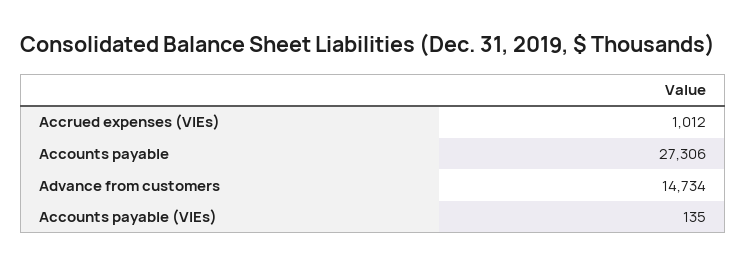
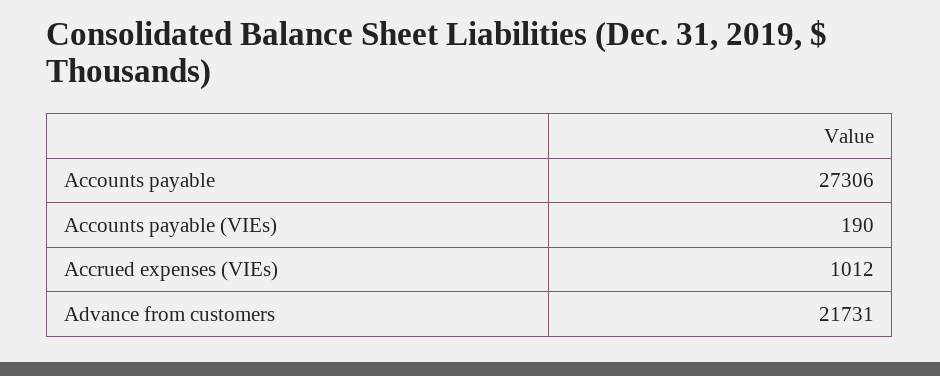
  {
    "Accrued expenses (VIEs)": 1012,
    "Accounts payable": 27306,
-   "Advance from customers": 14734,
+   "Advance from customers": 21731,
-   "Accounts payable (VIEs)": 135
+   "Accounts payable (VIEs)": 190
  }

